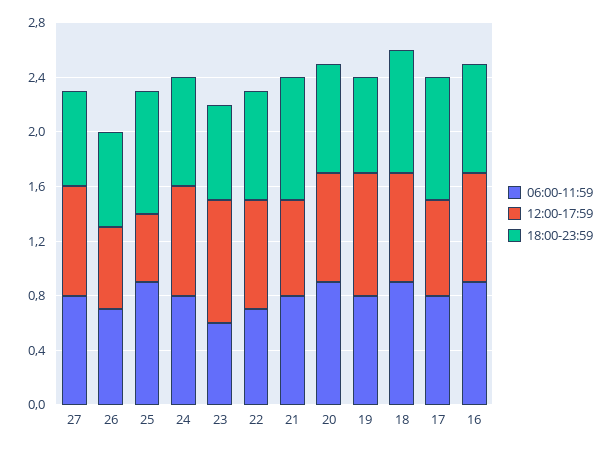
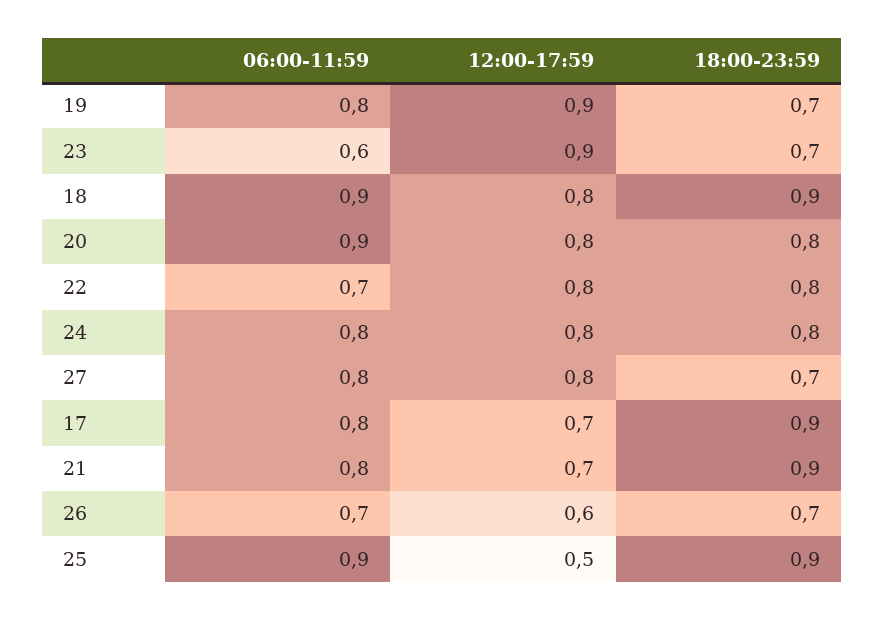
  {
    "06:00-11:59": {
      "27": 0.8,
      "26": 0.7,
      "25": 0.9,
      "24": 0.8,
      "23": 0.6,
      "22": 0.7,
      "21": 0.8,
      "20": 0.9,
      "19": 0.8,
      "18": 0.9,
-     "17": 0.8,
+     "17": 0.8
-     "16": 0.9
    },
    "12:00-17:59": {
      "27": 0.8,
      "26": 0.6,
      "25": 0.5,
      "24": 0.8,
      "23": 0.9,
      "22": 0.8,
      "21": 0.7,
      "20": 0.8,
      "19": 0.9,
      "18": 0.8,
-     "17": 0.7,
+     "17": 0.7
-     "16": 0.8
    },
    "18:00-23:59": {
      "27": 0.7,
      "26": 0.7,
      "25": 0.9,
      "24": 0.8,
      "23": 0.7,
      "22": 0.8,
      "21": 0.9,
      "20": 0.8,
      "19": 0.7,
      "18": 0.9,
-     "17": 0.9,
+     "17": 0.9
-     "16": 0.8
    }
  }

